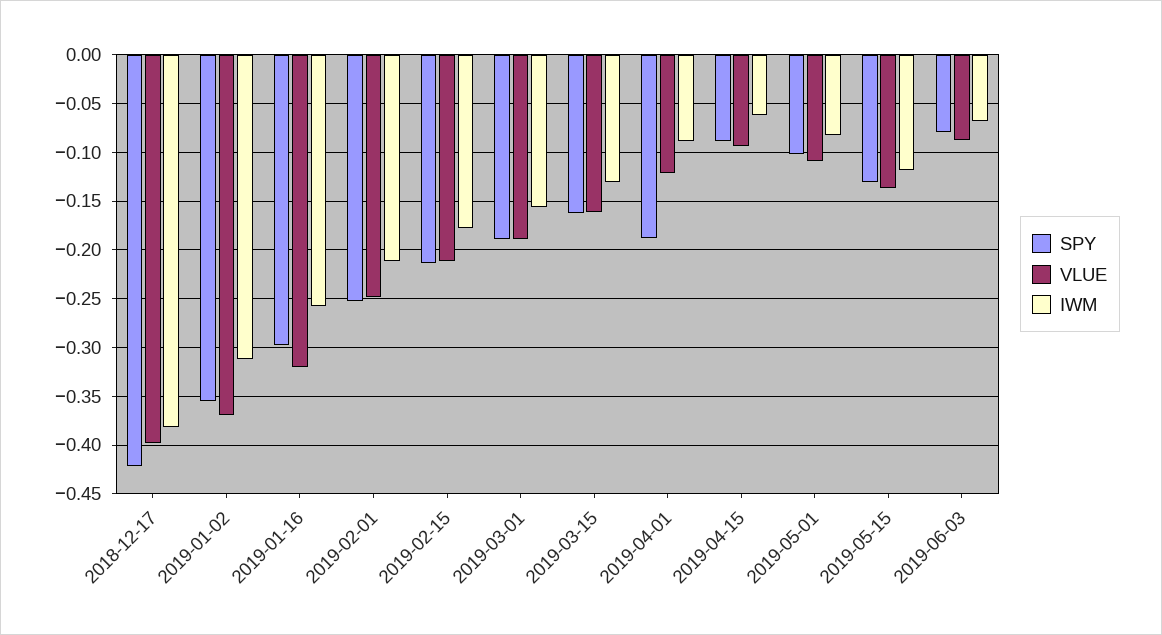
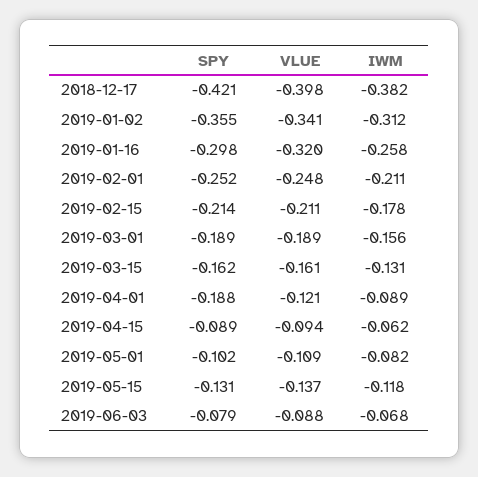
  {
    "SPY": {
      "2018-12-17": -0.421,
      "2019-01-02": -0.355,
      "2019-01-16": -0.298,
      "2019-02-01": -0.252,
      "2019-02-15": -0.214,
      "2019-03-01": -0.189,
      "2019-03-15": -0.162,
      "2019-04-01": -0.188,
      "2019-04-15": -0.089,
      "2019-05-01": -0.102,
      "2019-05-15": -0.131,
      "2019-06-03": -0.079
    },
    "VLUE": {
      "2018-12-17": -0.398,
-     "2019-01-02": -0.37,
+     "2019-01-02": -0.341,
      "2019-01-16": -0.32,
      "2019-02-01": -0.248,
      "2019-02-15": -0.211,
      "2019-03-01": -0.189,
      "2019-03-15": -0.161,
      "2019-04-01": -0.121,
      "2019-04-15": -0.094,
      "2019-05-01": -0.109,
      "2019-05-15": -0.137,
      "2019-06-03": -0.088
    },
    "IWM": {
      "2018-12-17": -0.382,
      "2019-01-02": -0.312,
      "2019-01-16": -0.258,
      "2019-02-01": -0.211,
      "2019-02-15": -0.178,
      "2019-03-01": -0.156,
      "2019-03-15": -0.131,
      "2019-04-01": -0.089,
      "2019-04-15": -0.062,
      "2019-05-01": -0.082,
      "2019-05-15": -0.118,
      "2019-06-03": -0.068
    }
  }

